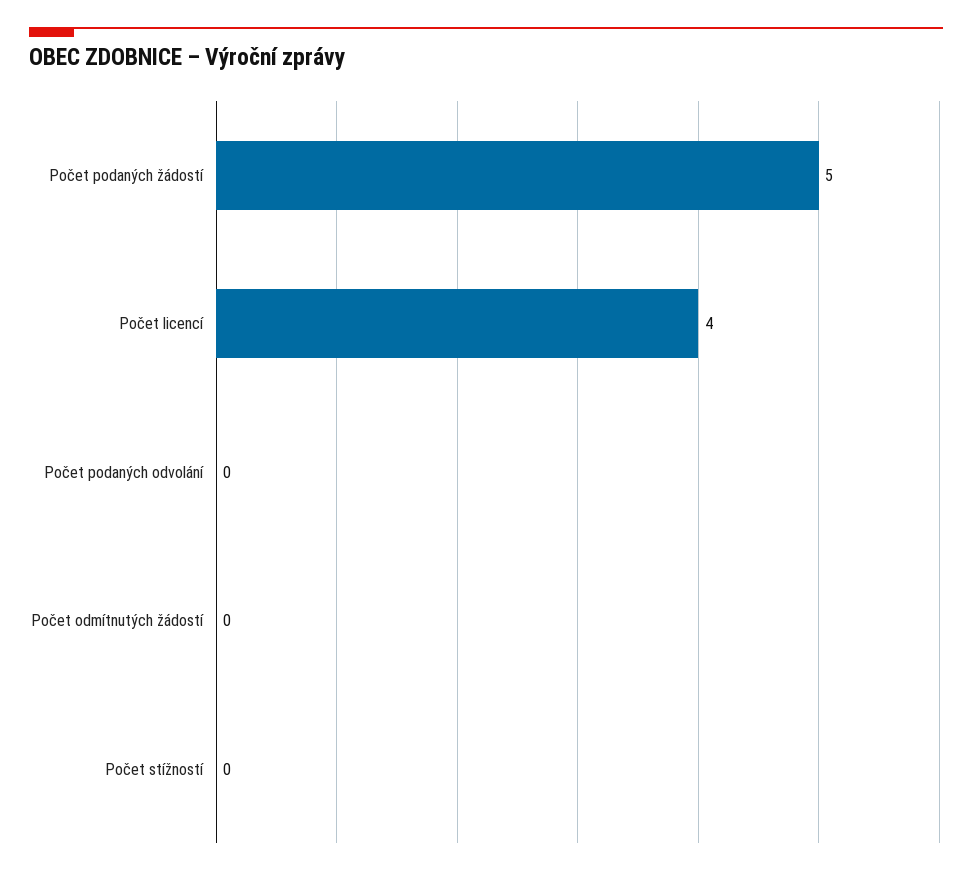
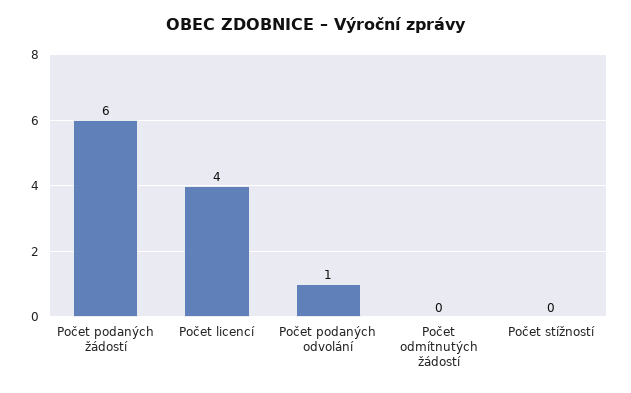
  {
-   "Počet podaných žádostí": 5,
+   "Počet podaných žádostí": 6,
    "Počet licencí": 4,
-   "Počet podaných odvolání": 0,
+   "Počet podaných odvolání": 1,
    "Počet odmítnutých žádostí": 0,
    "Počet stížností": 0
  }

